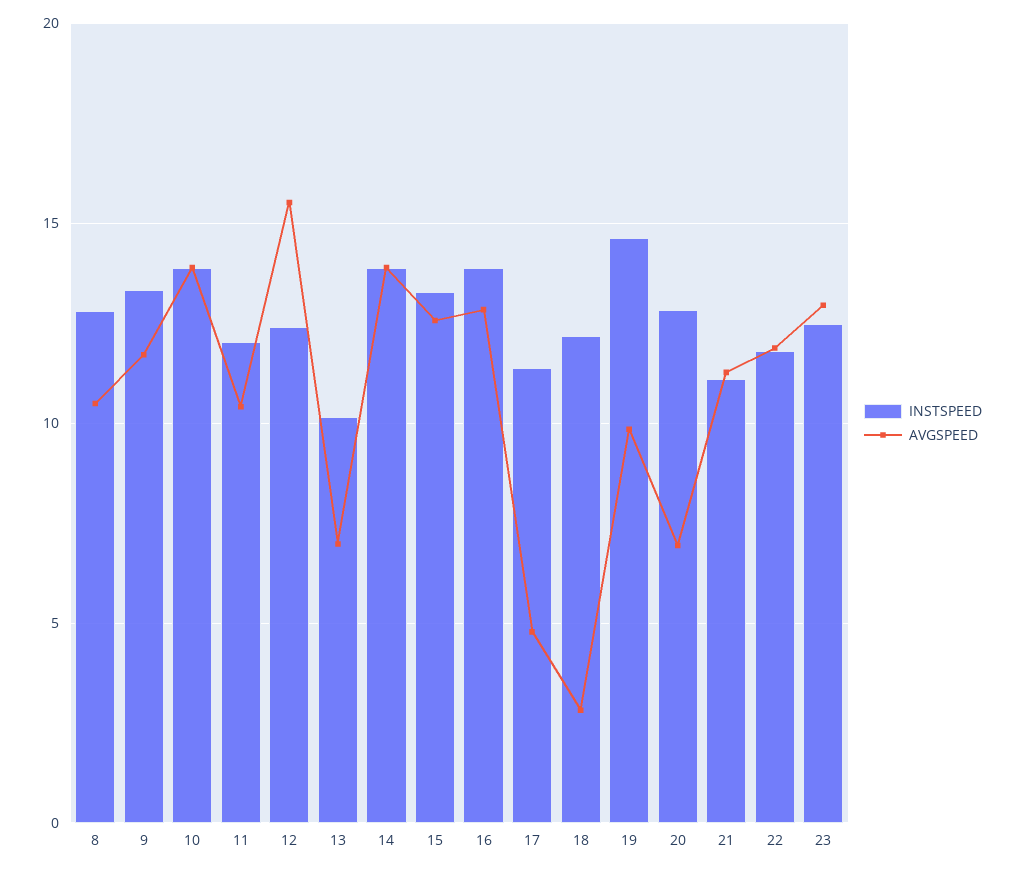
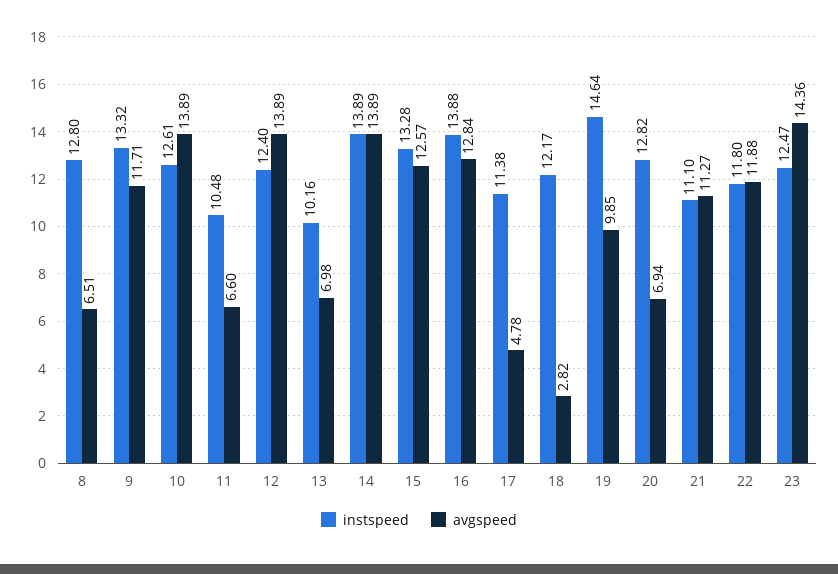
  {
    "INSTSPEED": {
      "8": 12.8,
      "9": 13.32,
-     "10": 14,
+     "10": 12.61,
-     "11": 12,
+     "11": 10.48,
      "12": 12.4,
      "13": 10.16,
      "14": 13.89,
      "15": 13.28,
      "16": 13.88,
      "17": 11.38,
      "18": 12.17,
      "19": 14.64,
      "20": 12.82,
      "21": 11.1,
      "22": 11.8,
      "23": 12.47
    },
    "AVGSPEED": {
-     "8": 10.5,
+     "8": 6.51,
      "9": 11.71,
      "10": 13.89,
-     "11": 10.5,
+     "11": 6.6,
-     "12": 15.5,
+     "12": 13.89,
      "13": 6.98,
      "14": 13.89,
      "15": 12.57,
      "16": 12.84,
      "17": 4.78,
      "18": 2.82,
      "19": 9.85,
      "20": 6.94,
      "21": 11.27,
      "22": 11.88,
-     "23": 13
+     "23": 14.36
    }
  }

